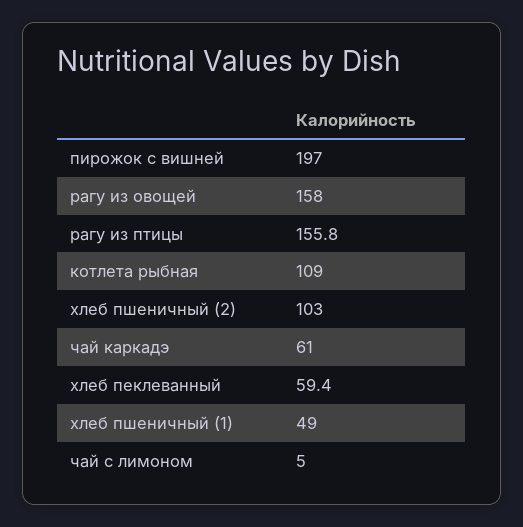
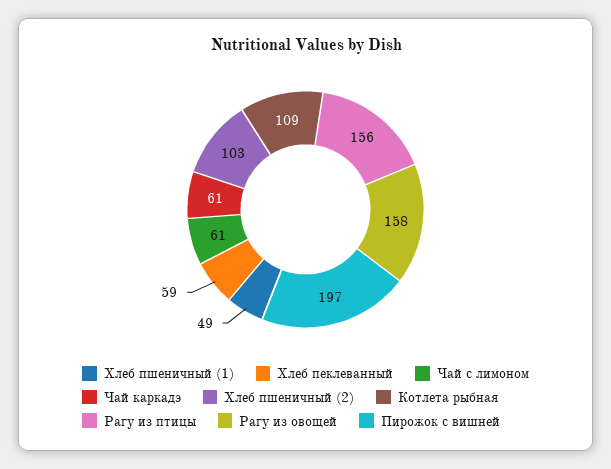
  {
    "пирожок с вишней": 197,
    "рагу из овощей": 158,
    "рагу из птицы": 155.8,
    "котлета рыбная": 109,
    "хлеб пшеничный (2)": 103,
    "чай каркадэ": 61,
    "хлеб пеклеванный": 59.4,
    "хлеб пшеничный (1)": 49,
-   "чай с лимоном": 5
+   "чай с лимоном": 61
  }

